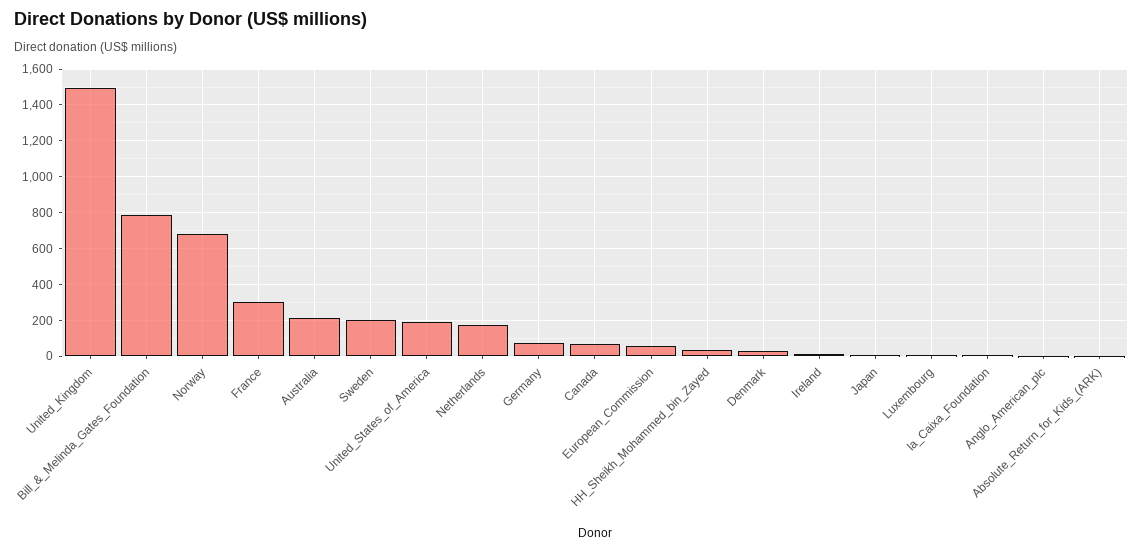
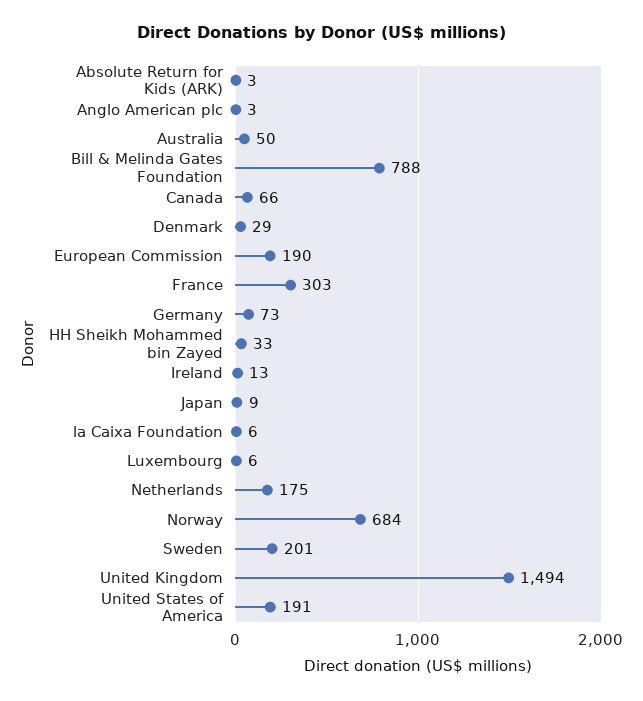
  {
    "United_Kingdom": 1494,
    "Bill_&_Melinda_Gates_Foundation": 788,
    "Norway": 684,
    "France": 303,
-   "Australia": 200,
+   "Australia": 50,
    "Sweden": 201,
    "United_States_of_America": 191,
    "Netherlands": 175,
    "Germany": 73,
    "Canada": 66,
-   "European_Commission": 50,
+   "European_Commission": 190,
    "HH_Sheikh_Mohammed_bin_Zayed": 33,
    "Denmark": 29,
    "Ireland": 13,
    "Japan": 9,
    "Luxembourg": 6,
    "la_Caixa_Foundation": 6,
    "Anglo_American_plc": 3,
    "Absolute_Return_for_Kids_(ARK)": 3
  }

